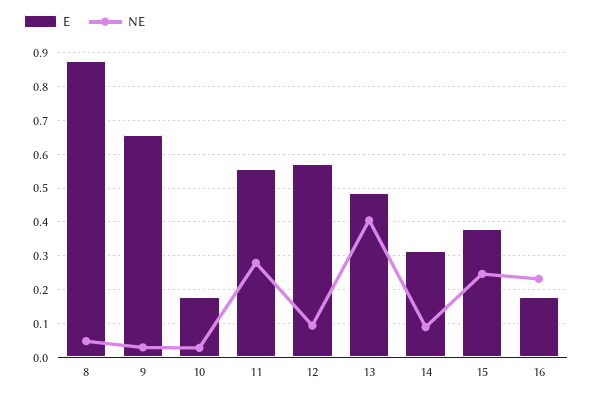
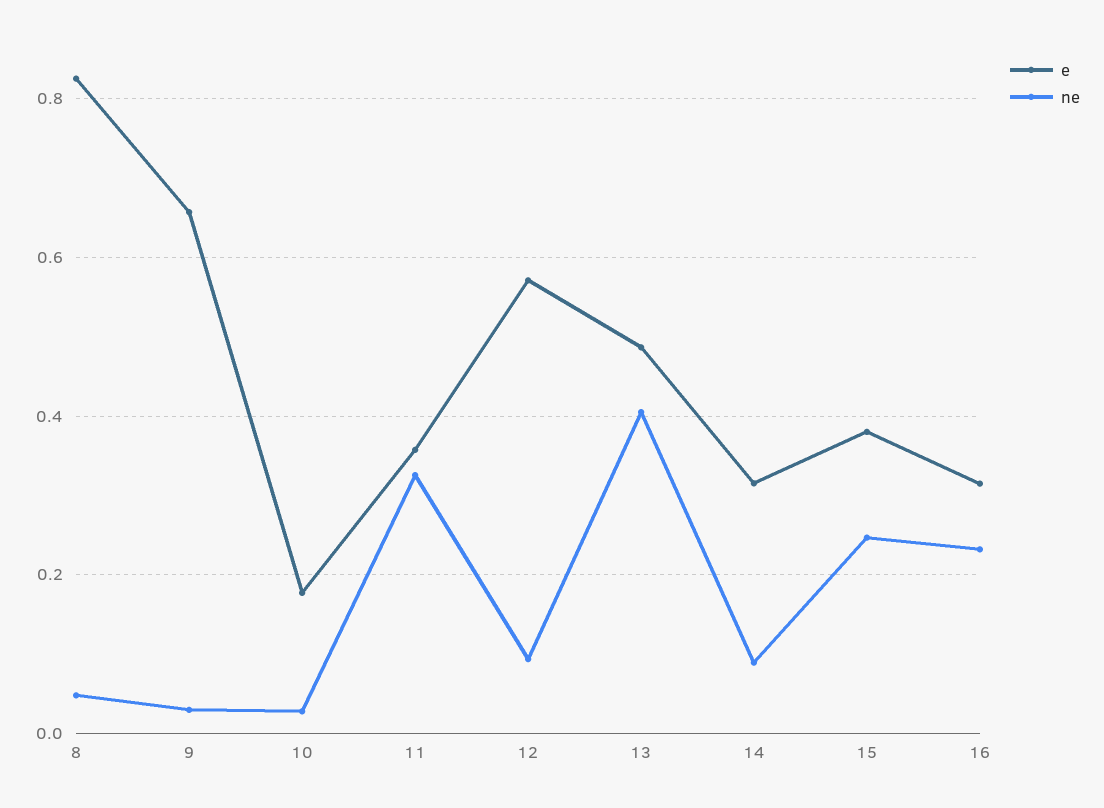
  {
    "E": {
-     "8": 0.88,
+     "8": 0.82,
      "9": 0.66,
      "10": 0.18,
-     "11": 0.56,
+     "11": 0.36,
      "12": 0.58,
      "13": 0.48,
      "14": 0.32,
      "15": 0.38,
-     "16": 0.18
+     "16": 0.32
    },
    "NE": {
      "8": 0.04,
      "9": 0.02,
      "10": 0.02,
-     "11": 0.28,
+     "11": 0.32,
      "12": 0.1,
      "13": 0.4,
      "14": 0.08,
      "15": 0.24,
      "16": 0.24
    }
  }

